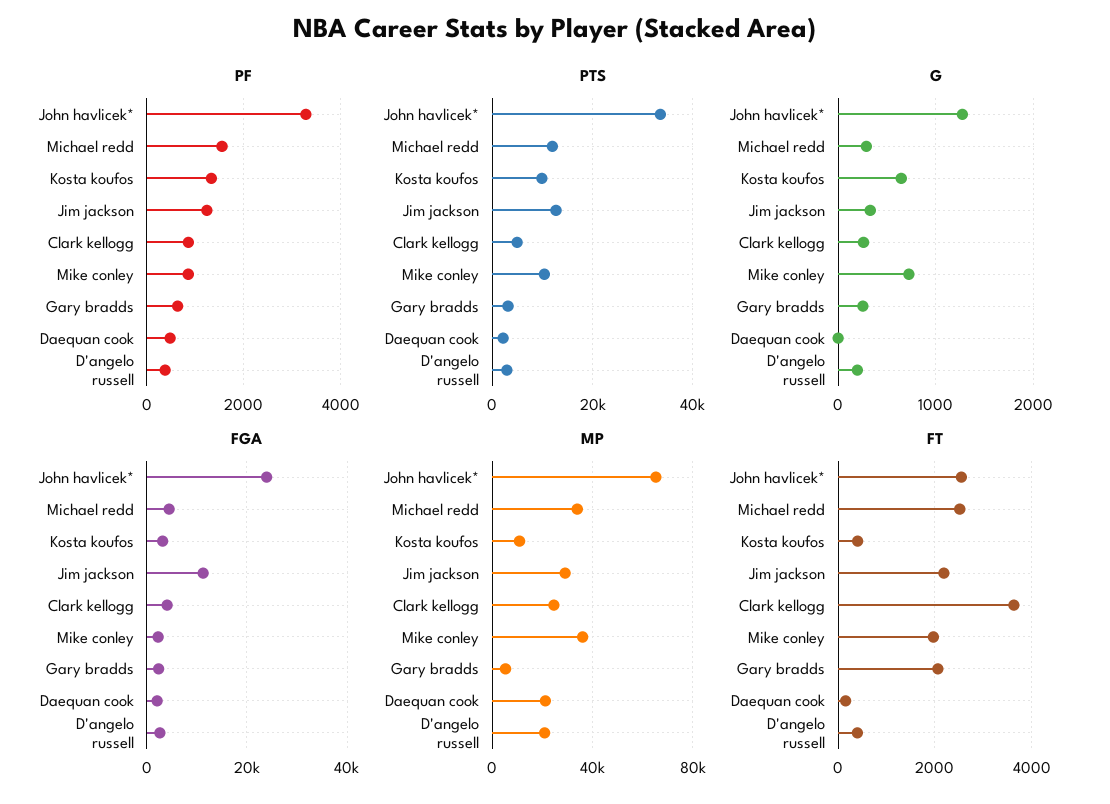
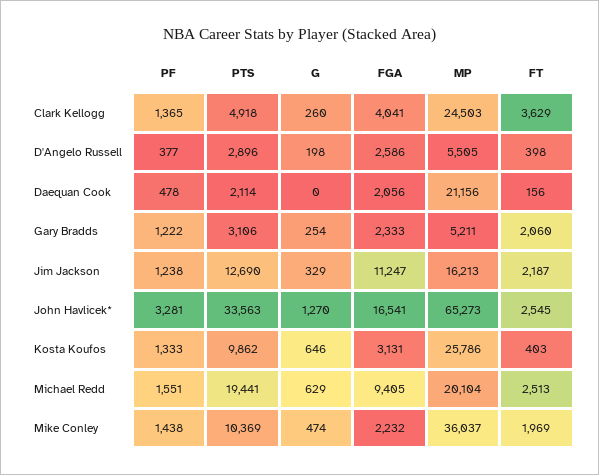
  {
    "PF": {
      "John havlicek*": 3281,
      "Michael redd": 1551,
      "Kosta koufos": 1333,
      "Jim jackson": 1238,
-     "Clark kellogg": 800,
+     "Clark kellogg": 1365,
-     "Mike conley": 800,
+     "Mike conley": 1438,
-     "Gary bradds": 600,
+     "Gary bradds": 1222,
      "Daequan cook": 478,
      "D'angelo russell": 377
    },
    "PTS": {
      "John havlicek*": 33563,
-     "Michael redd": 12000,
+     "Michael redd": 19441,
      "Kosta koufos": 9862,
      "Jim jackson": 12690,
      "Clark kellogg": 4918,
      "Mike conley": 10369,
      "Gary bradds": 3106,
      "Daequan cook": 2114,
      "D'angelo russell": 2896
    },
    "G": {
      "John havlicek*": 1270,
-     "Michael redd": 300,
+     "Michael redd": 629,
      "Kosta koufos": 646,
      "Jim jackson": 329,
      "Clark kellogg": 260,
-     "Mike conley": 700,
+     "Mike conley": 474,
      "Gary bradds": 254,
      "Daequan cook": 0,
      "D'angelo russell": 198
    },
    "FGA": {
-     "John havlicek*": 24000,
+     "John havlicek*": 16541,
-     "Michael redd": 4000,
+     "Michael redd": 9405,
      "Kosta koufos": 3131,
      "Jim jackson": 11247,
      "Clark kellogg": 4041,
      "Mike conley": 2232,
      "Gary bradds": 2333,
      "Daequan cook": 2056,
      "D'angelo russell": 2586
    },
    "MP": {
      "John havlicek*": 65273,
-     "Michael redd": 35000,
+     "Michael redd": 20104,
-     "Kosta koufos": 10000,
+     "Kosta koufos": 25786,
-     "Jim jackson": 30000,
+     "Jim jackson": 16213,
      "Clark kellogg": 24503,
      "Mike conley": 36037,
      "Gary bradds": 5211,
      "Daequan cook": 21156,
-     "D'angelo russell": 20000
+     "D'angelo russell": 5505
    },
    "FT": {
      "John havlicek*": 2545,
      "Michael redd": 2513,
      "Kosta koufos": 403,
      "Jim jackson": 2187,
      "Clark kellogg": 3629,
      "Mike conley": 1969,
      "Gary bradds": 2060,
      "Daequan cook": 156,
      "D'angelo russell": 398
    }
  }

